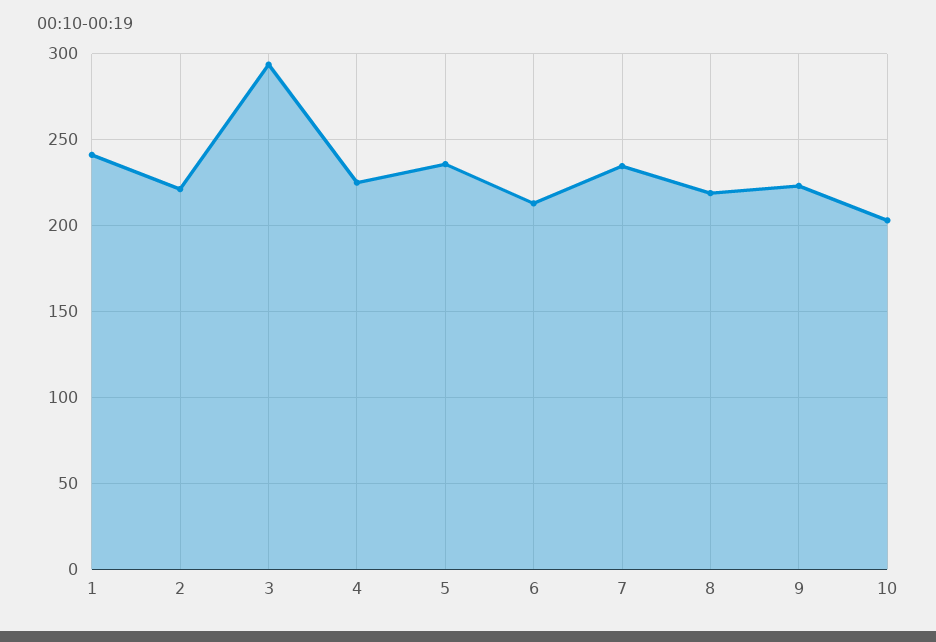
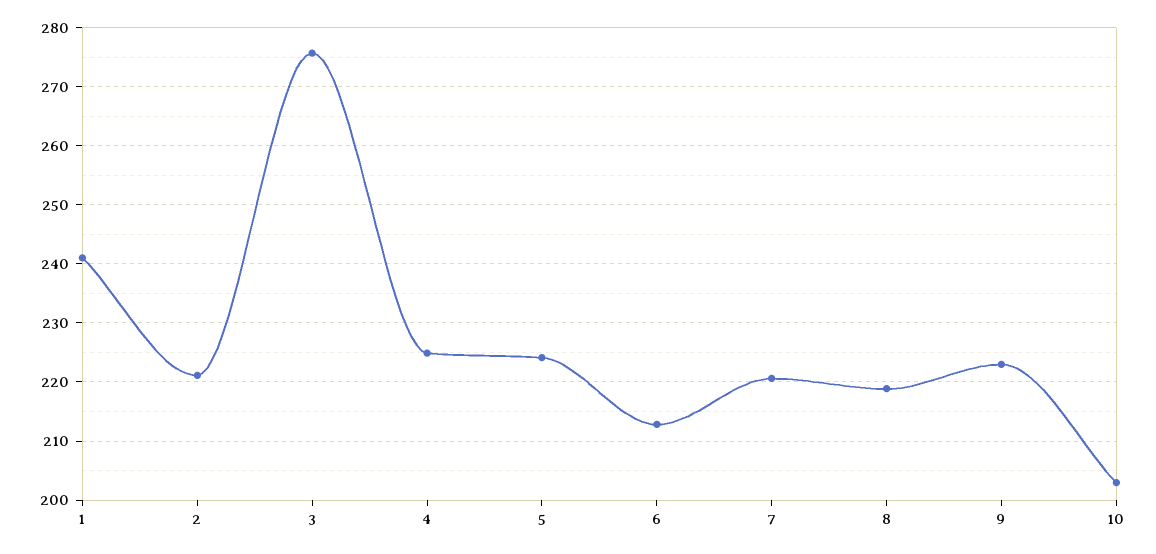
  {
    "1": 242,
    "2": 222,
-   "3": 295,
+   "3": 276,
    "4": 224,
-   "5": 235,
+   "5": 224,
    "6": 212,
-   "7": 235,
+   "7": 220,
    "8": 218,
    "9": 222,
    "10": 202
  }

